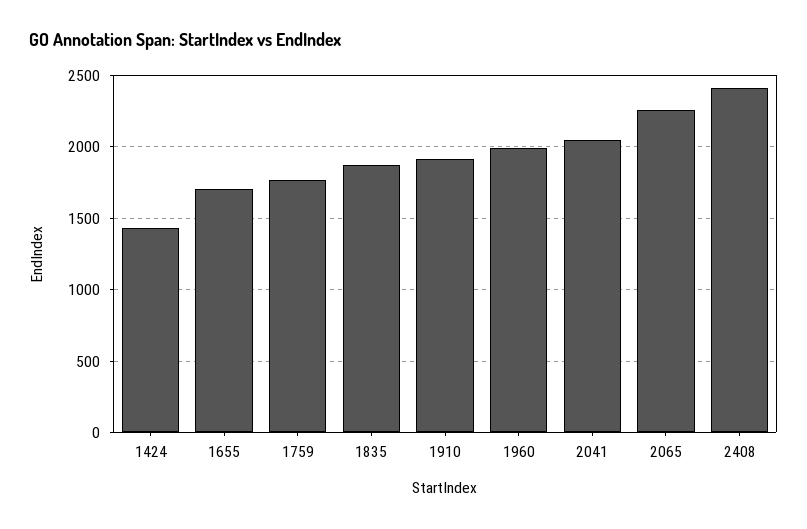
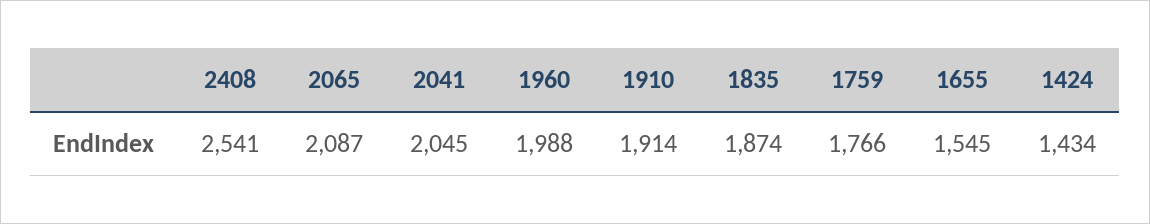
  {
    "1424": 1434,
-   "1655": 1700,
+   "1655": 1545,
    "1759": 1766,
    "1835": 1874,
    "1910": 1914,
    "1960": 1988,
    "2041": 2045,
-   "2065": 2250,
+   "2065": 2087,
-   "2408": 2400
+   "2408": 2541
  }

